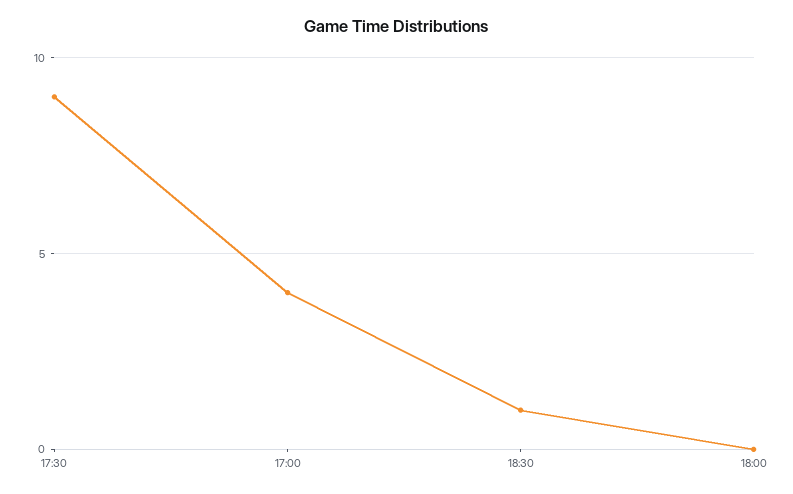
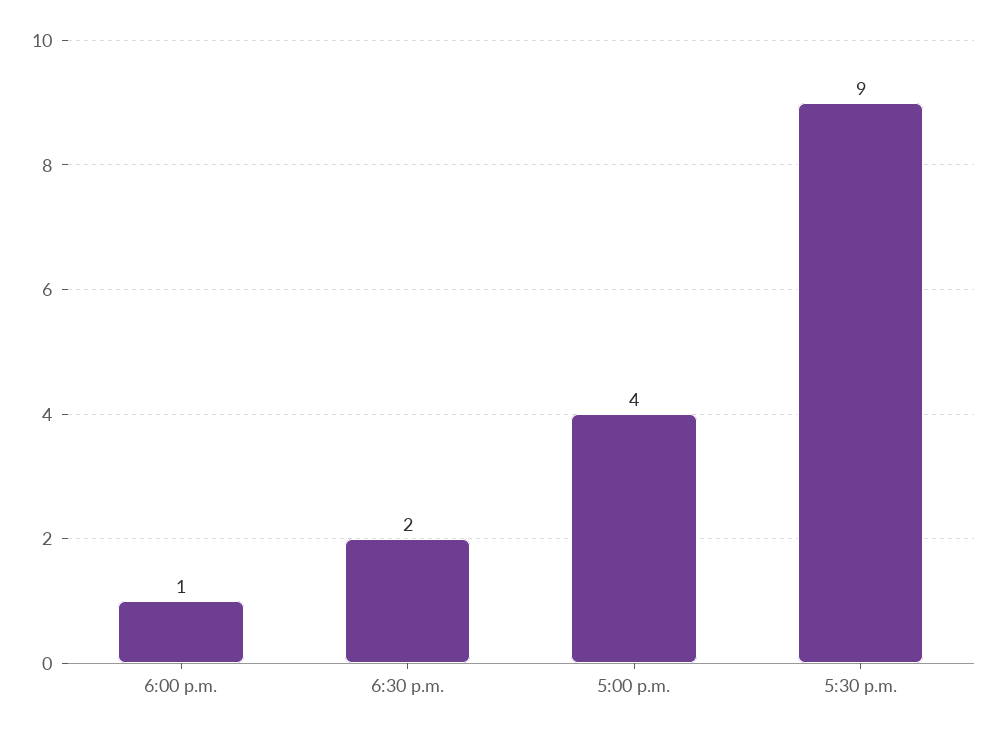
  {
    "17:30": 9,
    "17:00": 4,
-   "18:30": 1,
+   "18:30": 2,
-   "18:00": 0
+   "18:00": 1
  }

